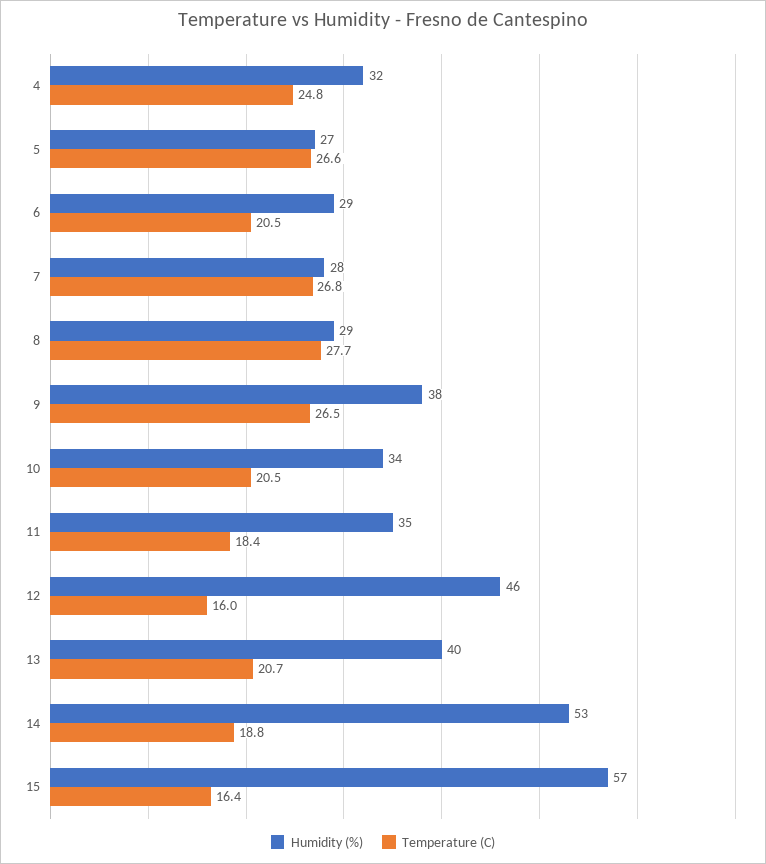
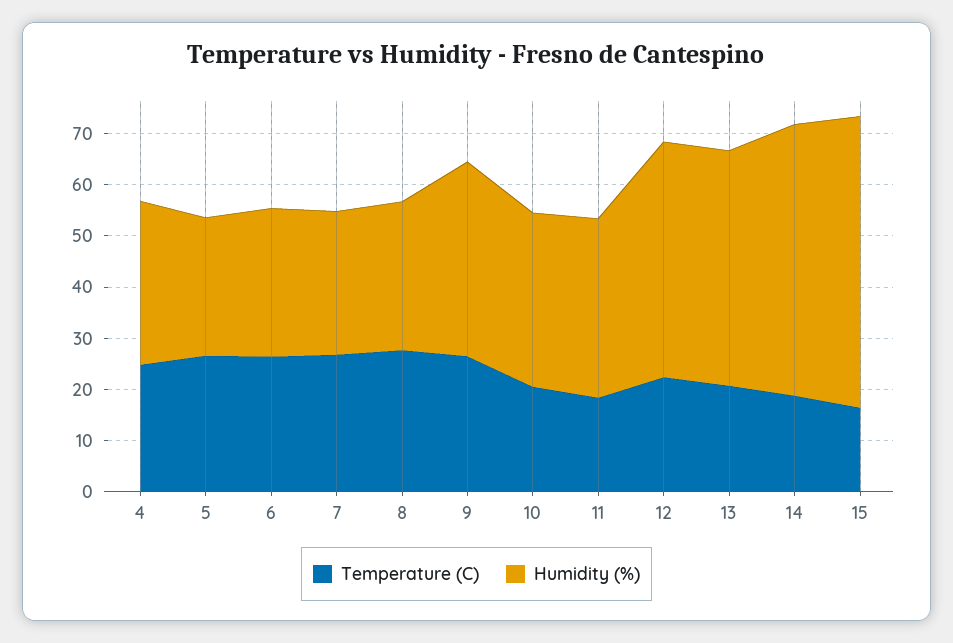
  {
    "Humidity (%)": {
      "4": 32,
      "5": 27,
      "6": 29,
      "7": 28,
      "8": 29,
      "9": 38,
      "10": 34,
      "11": 35,
      "12": 46,
-     "13": 40,
+     "13": 46,
      "14": 53,
      "15": 57
    },
    "Temperature (C)": {
      "4": 24.8,
      "5": 26.6,
-     "6": 20.5,
+     "6": 26,
      "7": 26.8,
      "8": 27.7,
      "9": 26.5,
      "10": 20.5,
      "11": 18.4,
-     "12": 16,
+     "12": 22,
      "13": 20.7,
      "14": 18.8,
      "15": 16.4
    }
  }

